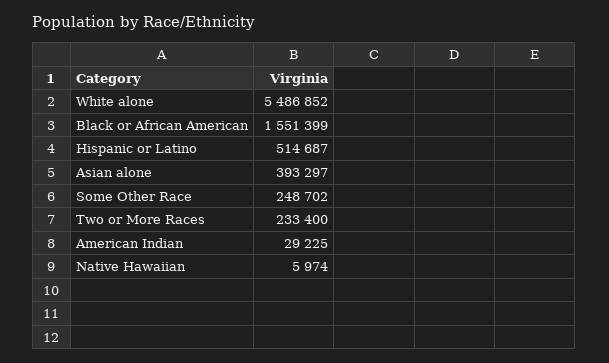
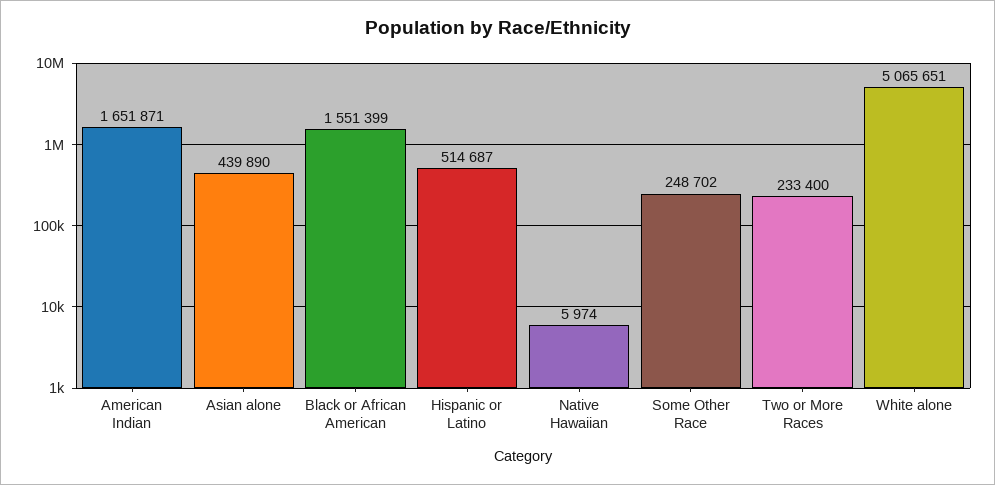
  {
-   "White alone": 5486852,
+   "White alone": 5065651,
    "Black or African American": 1551399,
    "Hispanic or Latino": 514687,
-   "Asian alone": 393297,
+   "Asian alone": 439890,
    "Some Other Race": 248702,
    "Two or More Races": 233400,
-   "American Indian": 29225,
+   "American Indian": 1651871,
    "Native Hawaiian": 5974
  }

